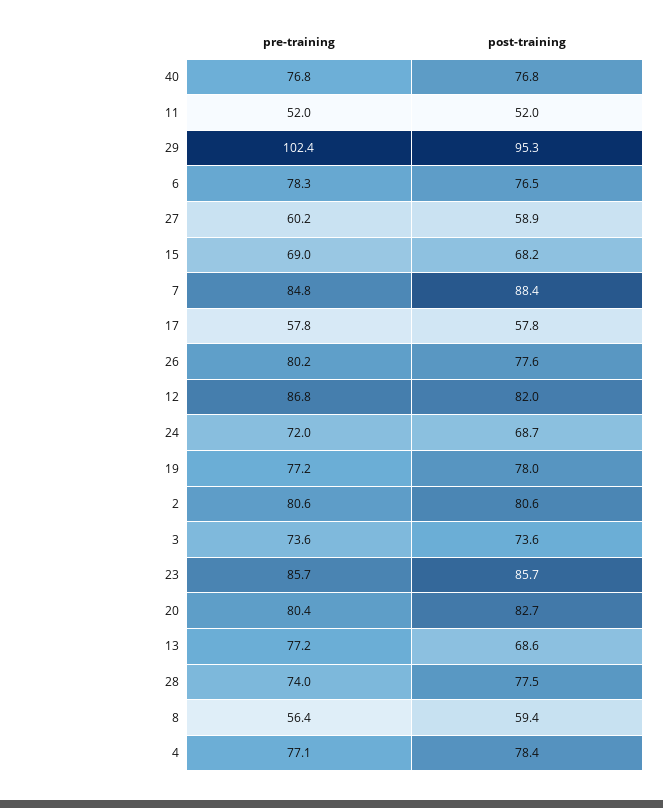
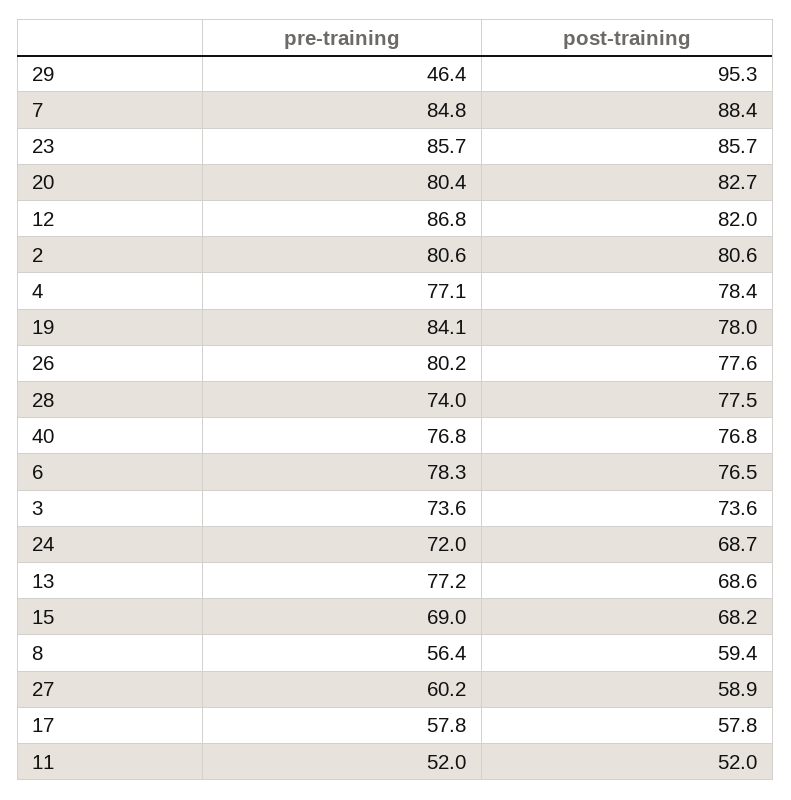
  {
    "pre-training": {
      "40": 76.8,
      "11": 52,
-     "29": 102.4,
+     "29": 46.4,
      "6": 78.3,
      "27": 60.2,
      "15": 69,
      "7": 84.8,
      "17": 57.8,
      "26": 80.2,
      "12": 86.8,
      "24": 72,
-     "19": 77.2,
+     "19": 84.1,
      "2": 80.6,
      "3": 73.6,
      "23": 85.7,
      "20": 80.4,
      "13": 77.2,
      "28": 74,
      "8": 56.4,
      "4": 77.1
    },
    "post-training": {
      "40": 76.8,
      "11": 52,
      "29": 95.3,
      "6": 76.5,
      "27": 58.9,
      "15": 68.2,
      "7": 88.4,
      "17": 57.8,
      "26": 77.6,
      "12": 82,
      "24": 68.7,
      "19": 78,
      "2": 80.6,
      "3": 73.6,
      "23": 85.7,
      "20": 82.7,
      "13": 68.6,
      "28": 77.5,
      "8": 59.4,
      "4": 78.4
    }
  }

